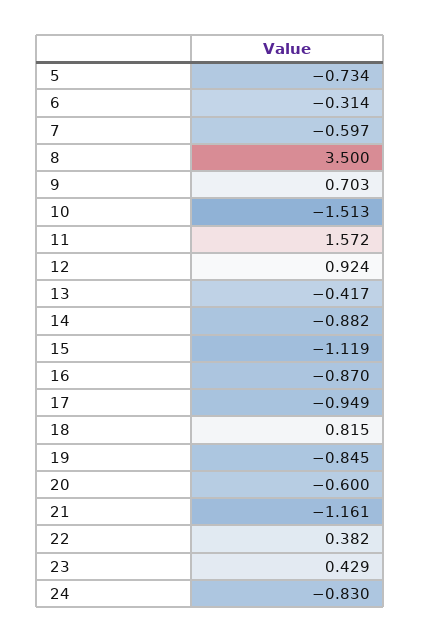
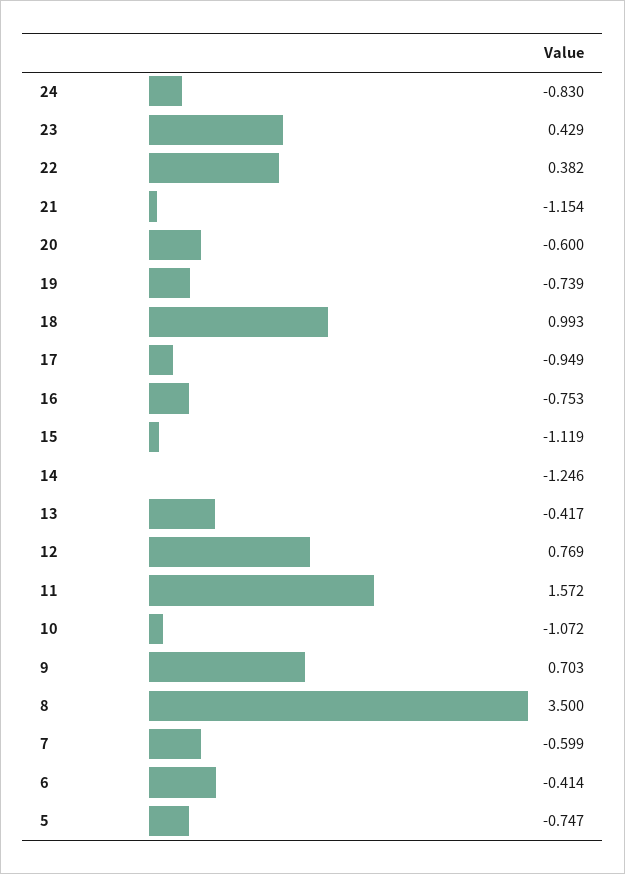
  {
-   "5": -0.734,
+   "5": -0.747,
-   "6": -0.314,
+   "6": -0.414,
-   "7": -0.597,
+   "7": -0.599,
    "8": 3.5,
    "9": 0.703,
-   "10": -1.513,
+   "10": -1.072,
    "11": 1.572,
-   "12": 0.924,
+   "12": 0.769,
    "13": -0.417,
-   "14": -0.882,
+   "14": -1.246,
    "15": -1.119,
-   "16": -0.87,
+   "16": -0.753,
    "17": -0.949,
-   "18": 0.815,
+   "18": 0.993,
-   "19": -0.845,
+   "19": -0.739,
    "20": -0.6,
-   "21": -1.161,
+   "21": -1.154,
    "22": 0.382,
    "23": 0.429,
    "24": -0.83
  }

